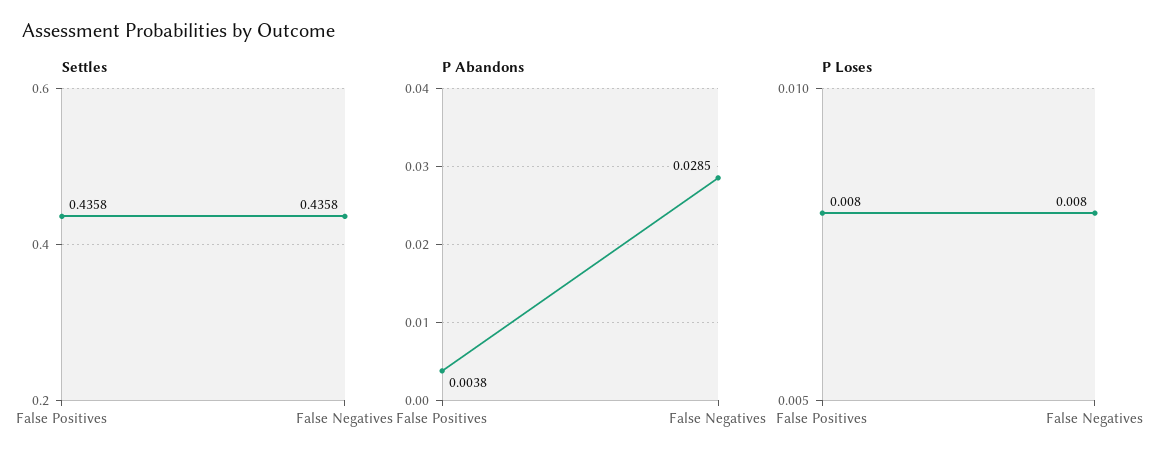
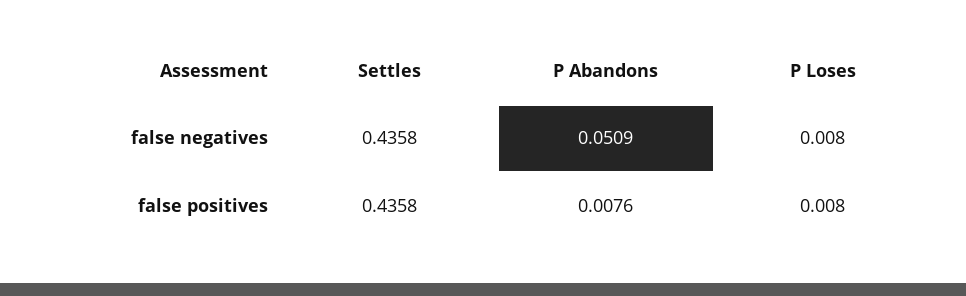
  {
    "Settles": {
      "False Positives": 0.4358,
      "False Negatives": 0.4358
    },
    "P Abandons": {
-     "False Positives": 0.0038,
+     "False Positives": 0.0076,
-     "False Negatives": 0.0285
+     "False Negatives": 0.0509
    },
    "P Loses": {
      "False Positives": 0.008,
      "False Negatives": 0.008
    }
  }

